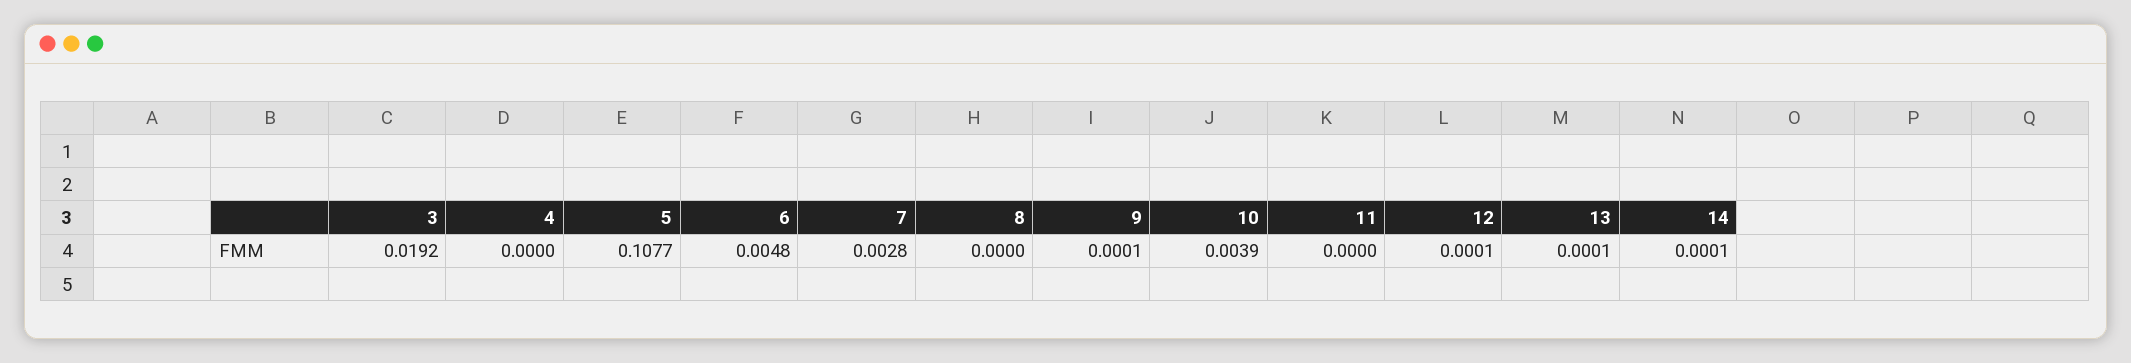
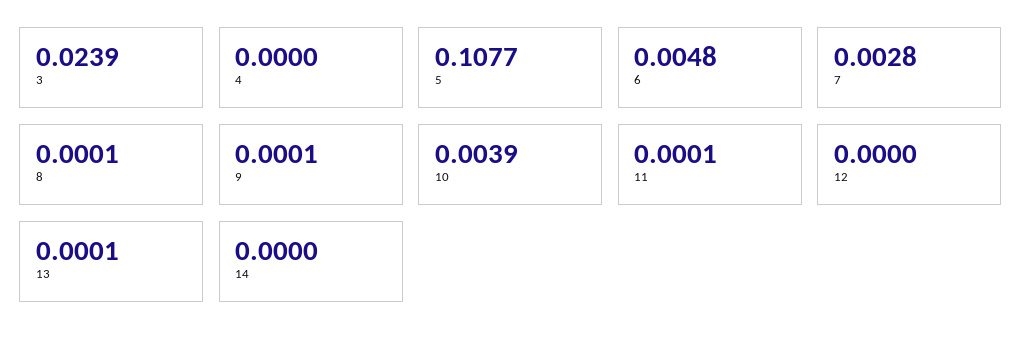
  {
-   "3": 0.0192,
+   "3": 0.0239,
    "4": 0,
    "5": 0.1077,
    "6": 0.0048,
    "7": 0.0028,
-   "8": 0,
+   "8": 0.0001,
    "9": 0.0001,
    "10": 0.0039,
-   "11": 0,
+   "11": 0.0001,
-   "12": 0.0001,
+   "12": 0,
    "13": 0.0001,
-   "14": 0.0001
+   "14": 0
  }

